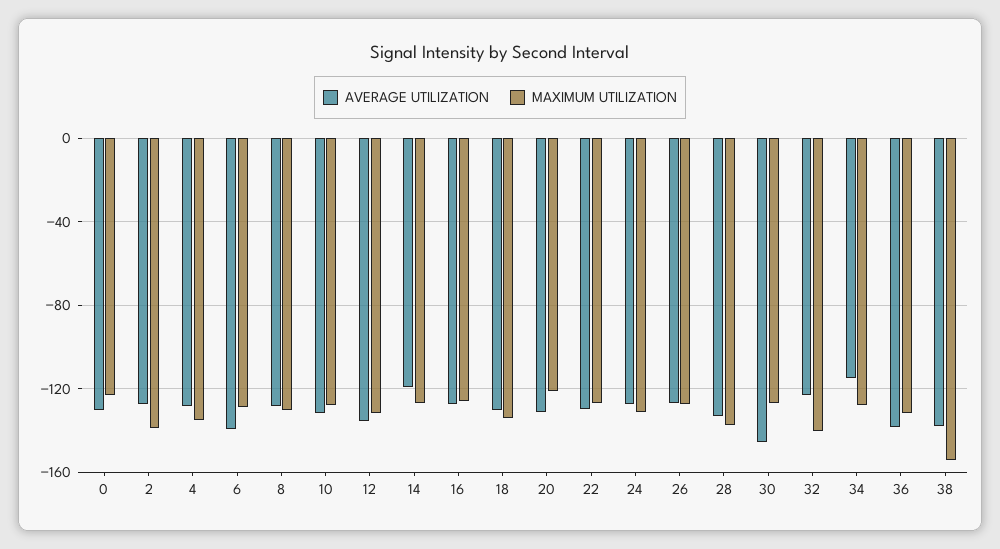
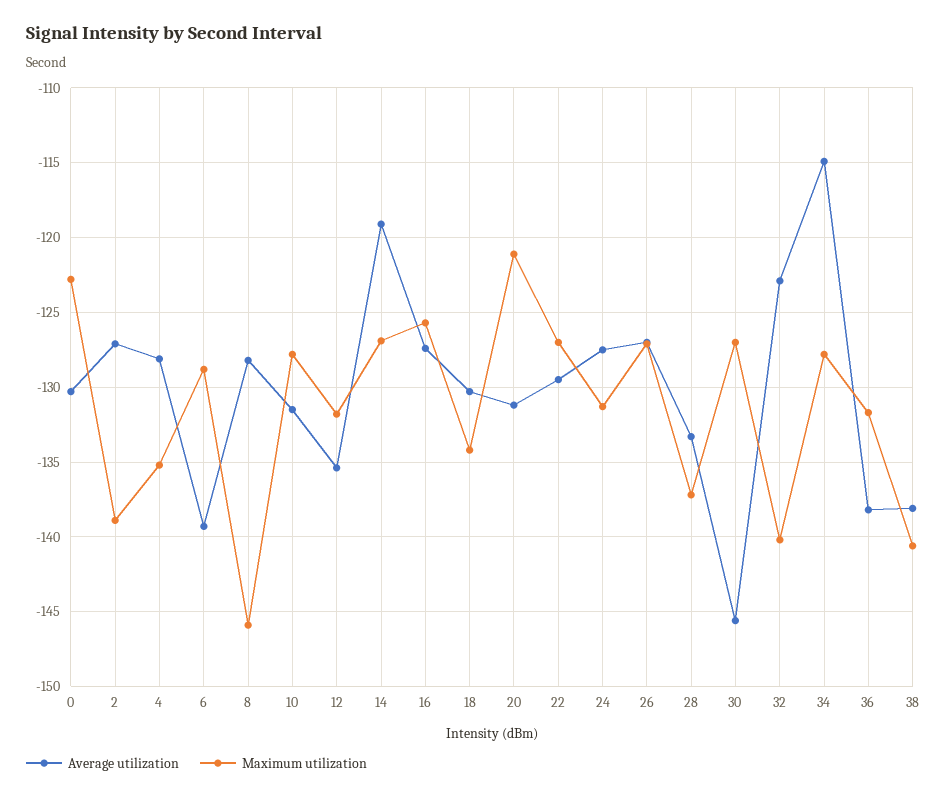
  {
    "AVERAGE UTILIZATION": {
      "0": -130.5,
      "2": -127,
      "4": -128,
      "6": -139.5,
      "8": -128,
      "10": -131.5,
      "12": -135.5,
      "14": -119,
      "16": -127.5,
      "18": -130.5,
      "20": -131,
      "22": -129.5,
      "24": -127.5,
      "26": -127,
      "28": -133.5,
      "30": -145.5,
      "32": -123,
      "34": -115,
      "36": -138,
      "38": -138
    },
    "MAXIMUM UTILIZATION": {
      "0": -123,
      "2": -139,
      "4": -135,
      "6": -129,
-     "8": -130,
+     "8": -146,
      "10": -128,
      "12": -132,
      "14": -127,
      "16": -125.5,
      "18": -134,
      "20": -121,
      "22": -127,
      "24": -131.5,
      "26": -127,
      "28": -137,
      "30": -127,
      "32": -140,
      "34": -128,
      "36": -131.5,
-     "38": -155
+     "38": -140.5
    }
  }

